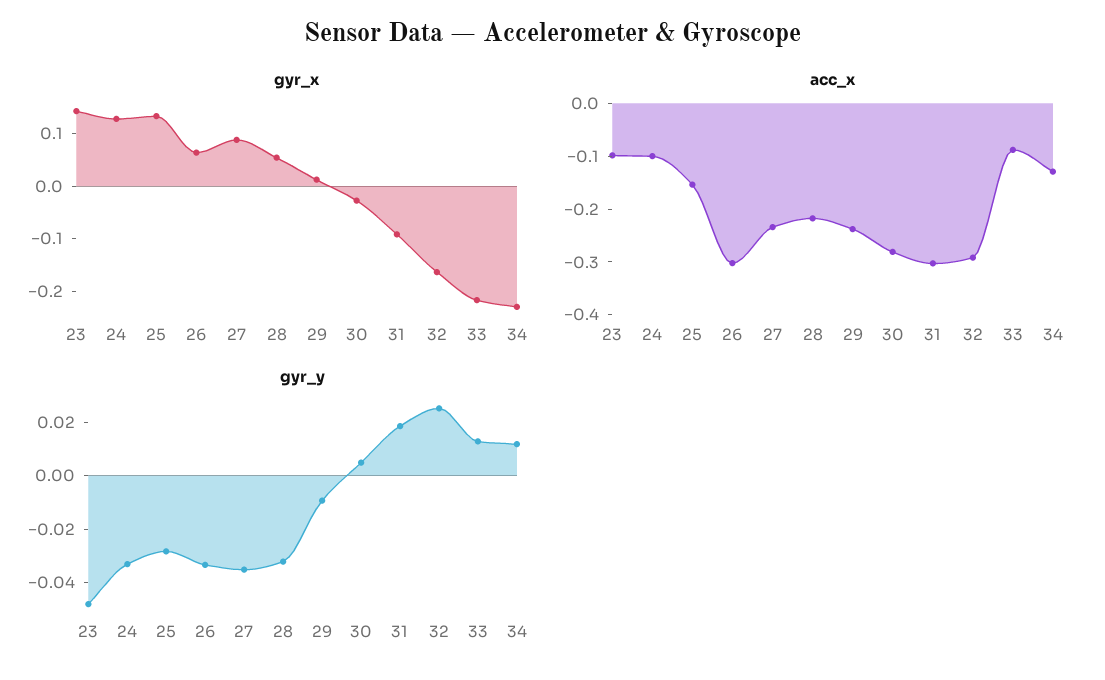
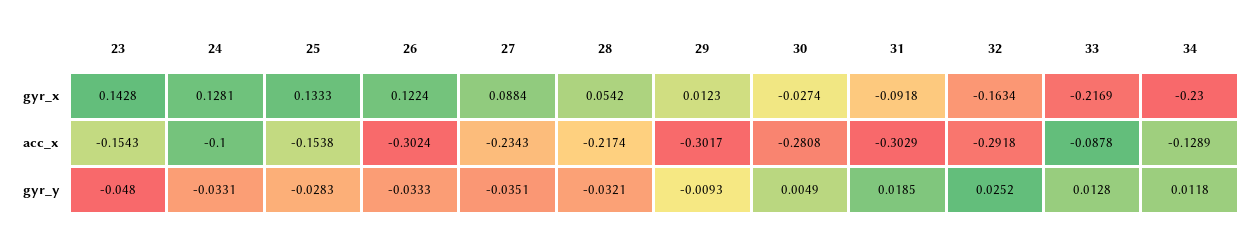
  {
    "gyr_x": {
      "23": 0.1428,
      "24": 0.1281,
      "25": 0.1333,
-     "26": 0.06,
+     "26": 0.1224,
      "27": 0.0884,
      "28": 0.0542,
      "29": 0.0123,
      "30": -0.0274,
      "31": -0.0918,
      "32": -0.1634,
      "33": -0.2169,
      "34": -0.23
    },
    "acc_x": {
-     "23": -0.1,
+     "23": -0.1543,
      "24": -0.1,
      "25": -0.1538,
      "26": -0.3024,
      "27": -0.2343,
      "28": -0.2174,
-     "29": -0.24,
+     "29": -0.3017,
      "30": -0.2808,
      "31": -0.3029,
      "32": -0.2918,
      "33": -0.0878,
      "34": -0.1289
    },
    "gyr_y": {
      "23": -0.048,
      "24": -0.0331,
      "25": -0.0283,
      "26": -0.0333,
      "27": -0.0351,
      "28": -0.0321,
      "29": -0.0093,
      "30": 0.0049,
      "31": 0.0185,
      "32": 0.0252,
      "33": 0.0128,
      "34": 0.0118
    }
  }

